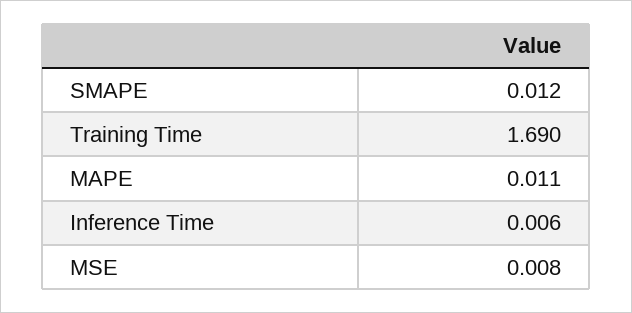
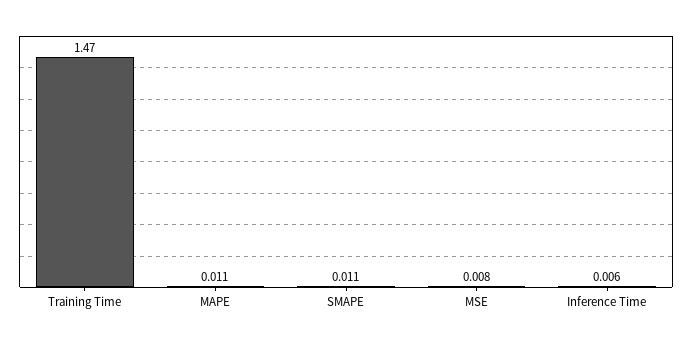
  {
-   "SMAPE": 0.012,
+   "SMAPE": 0.011,
-   "Training Time": 1.69,
+   "Training Time": 1.47,
    "MAPE": 0.011,
    "Inference Time": 0.006,
    "MSE": 0.008
  }

